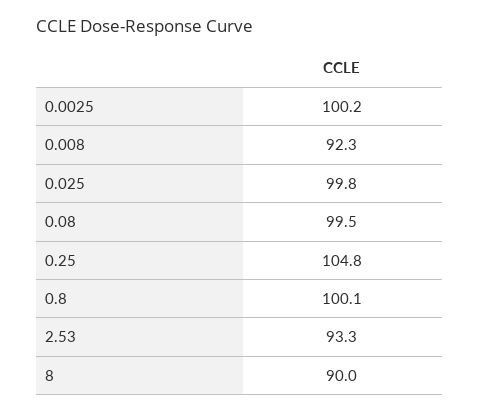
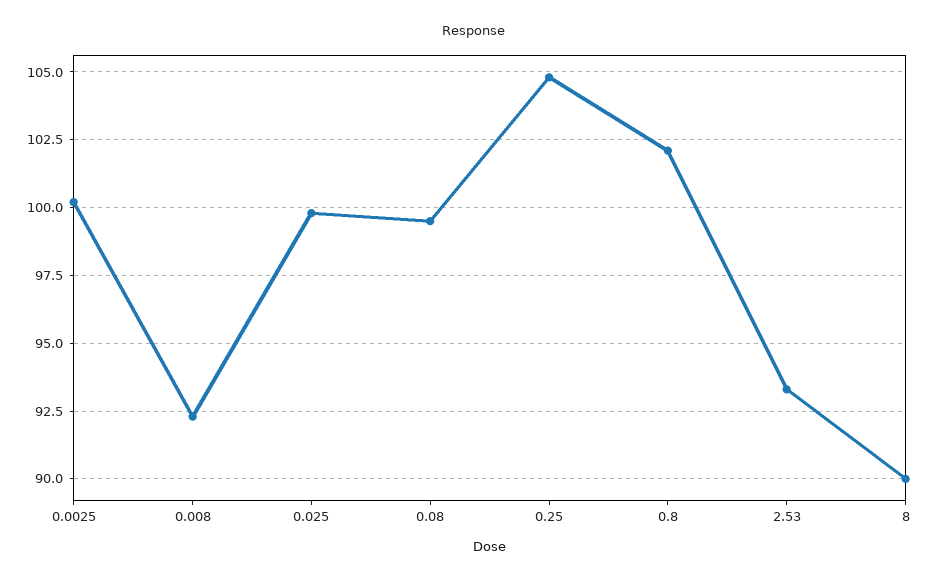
  {
    "0.0025": 100.2,
    "0.008": 92.3,
    "0.025": 99.8,
    "0.08": 99.5,
    "0.25": 104.8,
-   "0.8": 100.1,
+   "0.8": 102,
    "2.53": 93.3,
    "8": 90
  }

